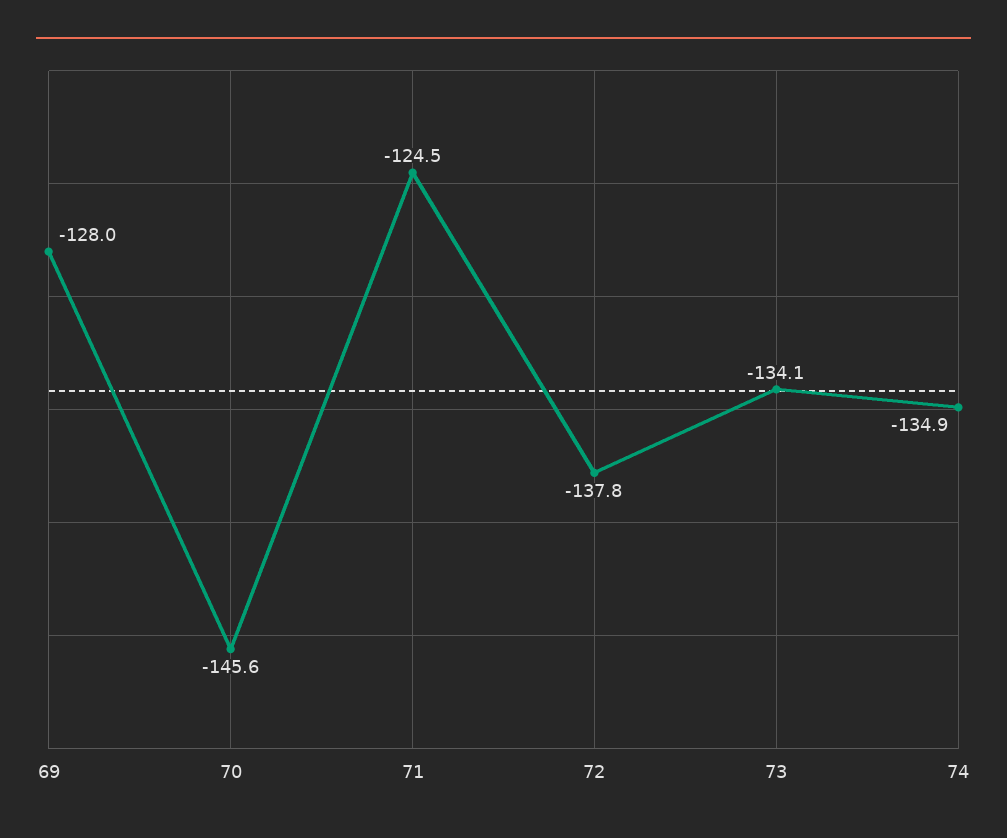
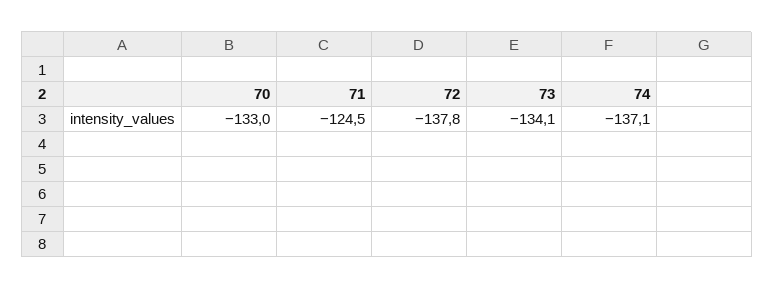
  {
-   "69": -128,
-   "70": -145.6,
+   "70": -133,
    "71": -124.5,
    "72": -137.8,
    "73": -134.1,
-   "74": -134.9
+   "74": -137.1
  }

